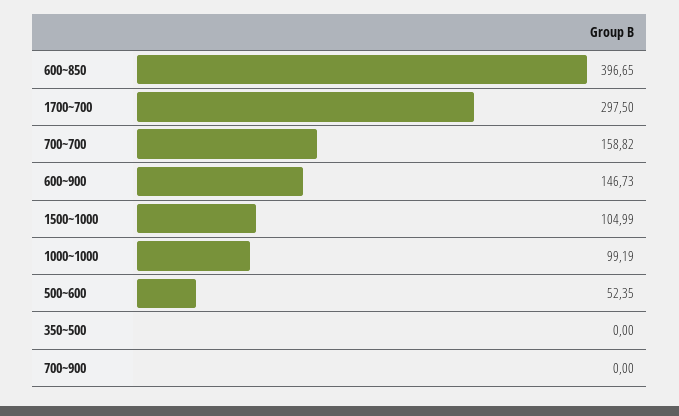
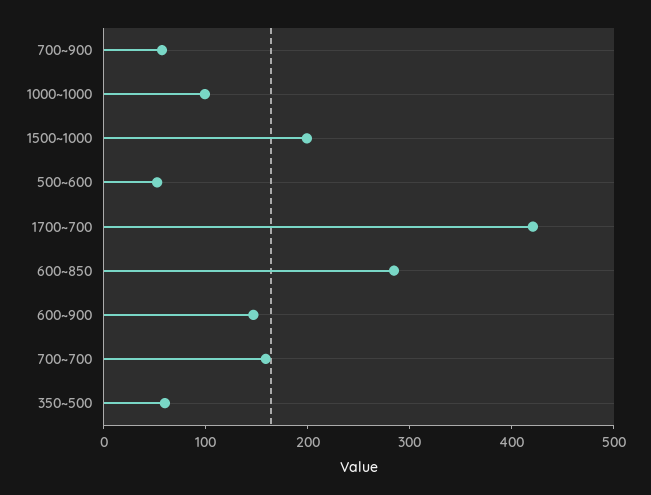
  {
-   "600~850": 396.65,
+   "600~850": 280,
-   "1700~700": 297.5,
+   "1700~700": 420,
    "700~700": 158.82,
    "600~900": 146.73,
-   "1500~1000": 104.99,
+   "1500~1000": 200,
    "1000~1000": 99.19,
    "500~600": 52.35,
-   "350~500": 0,
+   "350~500": 60,
-   "700~900": 0
+   "700~900": 60
  }

